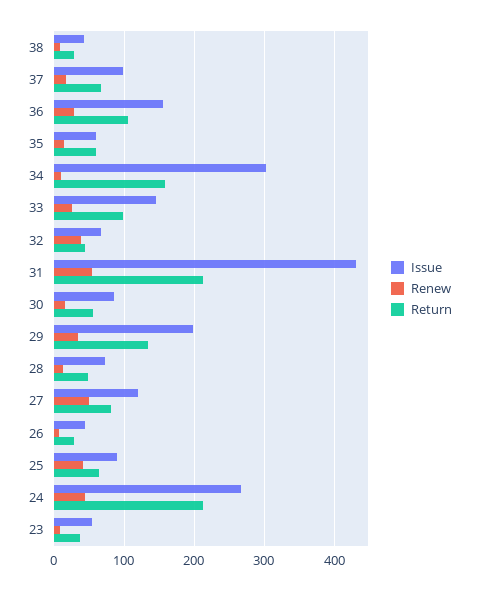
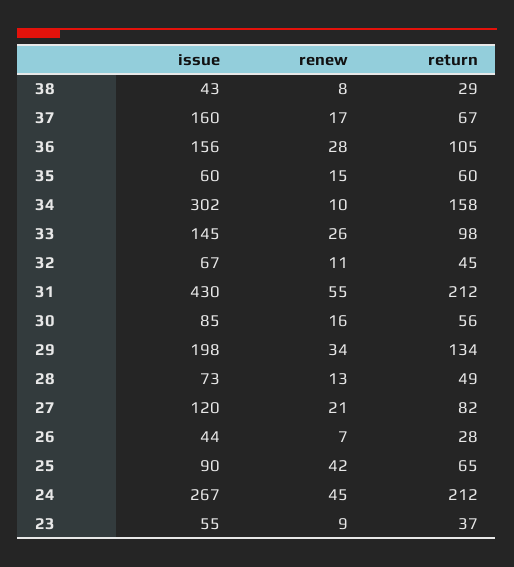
  {
    "Issue": {
      "38": 43,
-     "37": 100,
+     "37": 160,
      "36": 156,
      "35": 60,
      "34": 302,
      "33": 145,
      "32": 67,
      "31": 430,
      "30": 85,
      "29": 198,
      "28": 73,
      "27": 120,
      "26": 44,
      "25": 90,
      "24": 267,
      "23": 55
    },
    "Renew": {
      "38": 8,
      "37": 17,
      "36": 28,
      "35": 15,
      "34": 10,
      "33": 26,
-     "32": 40,
+     "32": 11,
      "31": 55,
      "30": 16,
      "29": 34,
      "28": 13,
-     "27": 50,
+     "27": 21,
      "26": 7,
      "25": 42,
      "24": 45,
      "23": 9
    },
    "Return": {
      "38": 29,
      "37": 67,
      "36": 105,
      "35": 60,
      "34": 158,
      "33": 98,
      "32": 45,
      "31": 212,
      "30": 56,
      "29": 134,
      "28": 49,
      "27": 82,
      "26": 28,
      "25": 65,
      "24": 212,
      "23": 37
    }
  }

